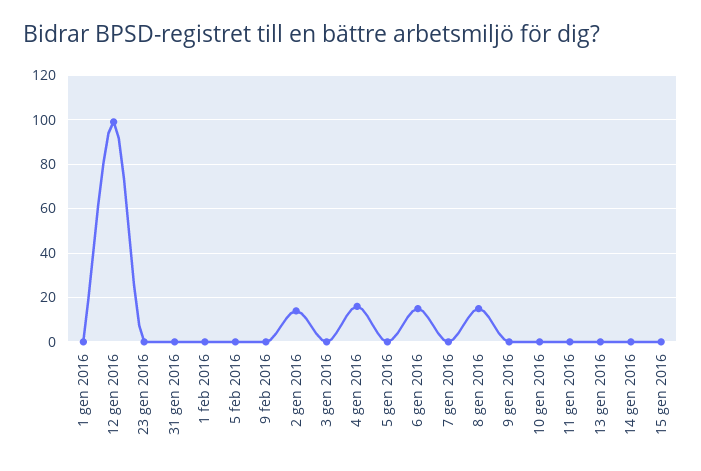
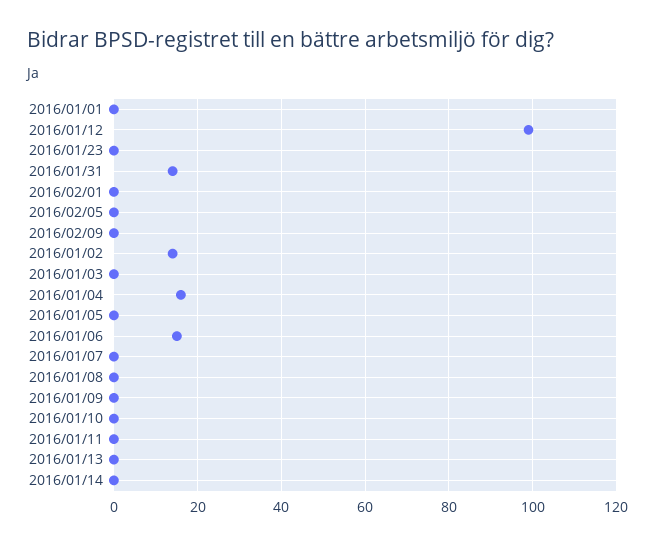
  {
    "1 gen 2016": 0,
    "12 gen 2016": 100,
    "23 gen 2016": 0,
-   "31 gen 2016": 0,
+   "31 gen 2016": 15,
    "1 feb 2016": 0,
    "5 feb 2016": 0,
    "9 feb 2016": 0,
    "2 gen 2016": 15,
    "3 gen 2016": 0,
    "4 gen 2016": 15,
    "5 gen 2016": 0,
    "6 gen 2016": 15,
    "7 gen 2016": 0,
-   "8 gen 2016": 15,
+   "8 gen 2016": 0,
    "9 gen 2016": 0,
    "10 gen 2016": 0,
    "11 gen 2016": 0,
    "13 gen 2016": 0,
-   "14 gen 2016": 0,
+   "14 gen 2016": 0
-   "15 gen 2016": 0
  }

